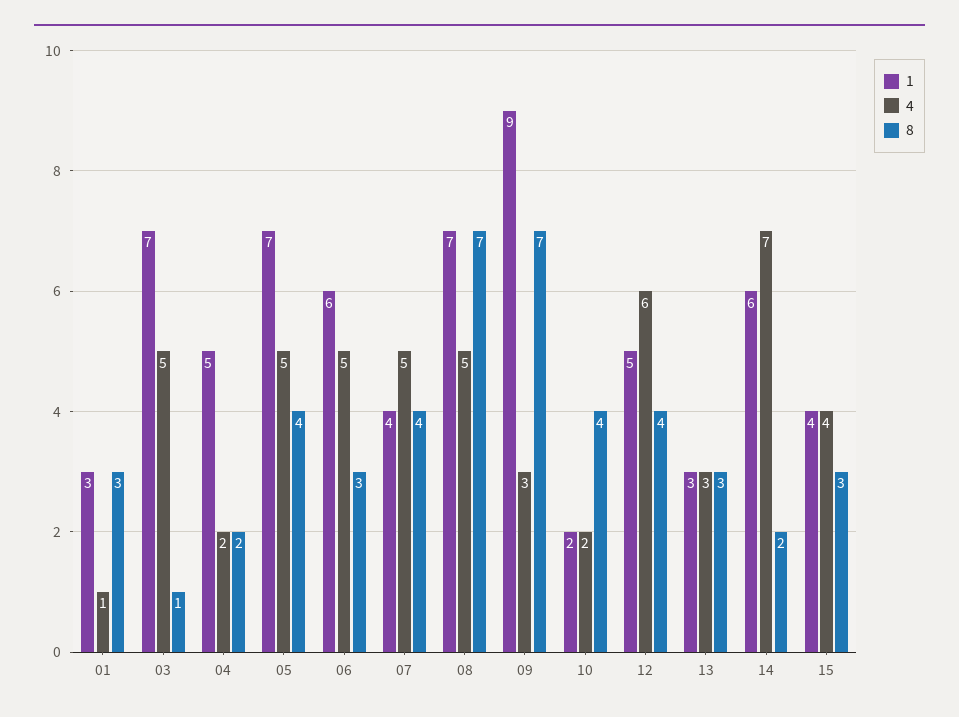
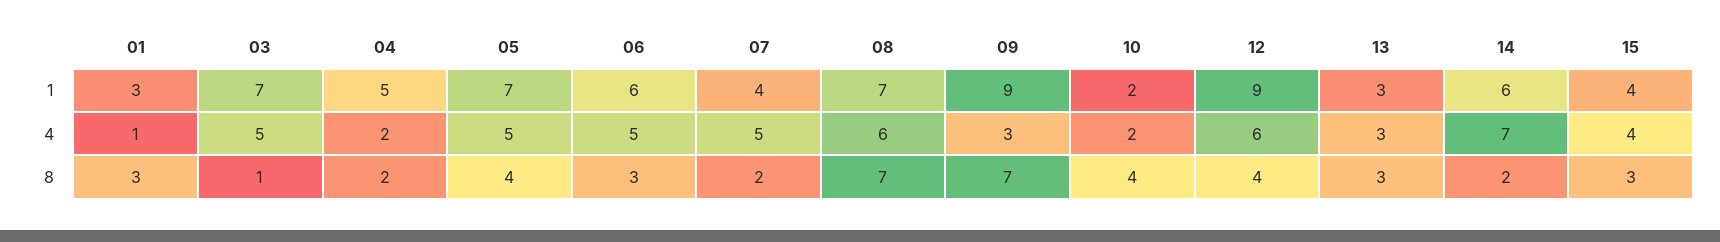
  {
    "1": {
      "01": 3,
      "03": 7,
      "04": 5,
      "05": 7,
      "06": 6,
      "07": 4,
      "08": 7,
      "09": 9,
      "10": 2,
-     "12": 5,
+     "12": 9,
      "13": 3,
      "14": 6,
      "15": 4
    },
    "4": {
      "01": 1,
      "03": 5,
      "04": 2,
      "05": 5,
      "06": 5,
      "07": 5,
-     "08": 5,
+     "08": 6,
      "09": 3,
      "10": 2,
      "12": 6,
      "13": 3,
      "14": 7,
      "15": 4
    },
    "8": {
      "01": 3,
      "03": 1,
      "04": 2,
      "05": 4,
      "06": 3,
-     "07": 4,
+     "07": 2,
      "08": 7,
      "09": 7,
      "10": 4,
      "12": 4,
      "13": 3,
      "14": 2,
      "15": 3
    }
  }

